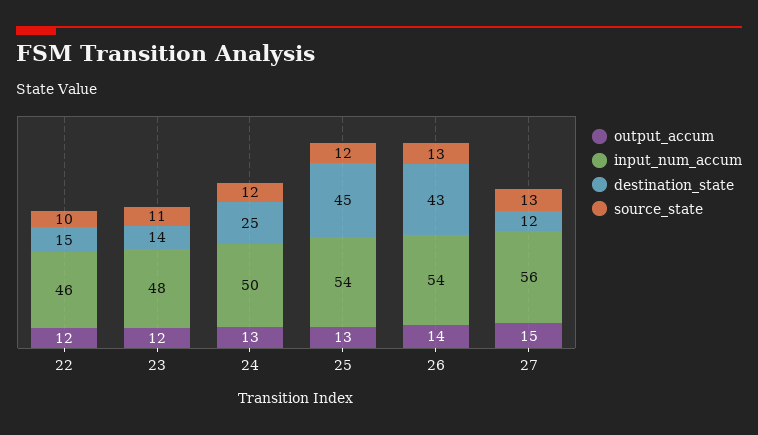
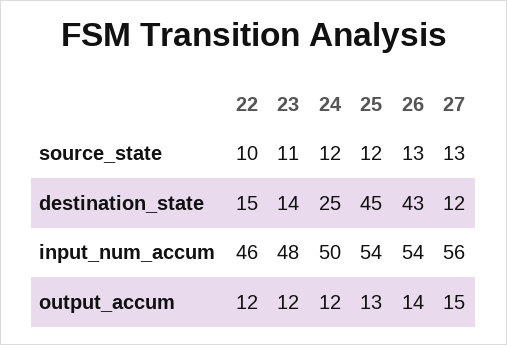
  {
    "output_accum": {
      "22": 12,
      "23": 12,
-     "24": 13,
+     "24": 12,
      "25": 13,
      "26": 14,
      "27": 15
    },
    "input_num_accum": {
      "22": 46,
      "23": 48,
      "24": 50,
      "25": 54,
      "26": 54,
      "27": 56
    },
    "destination_state": {
      "22": 15,
      "23": 14,
      "24": 25,
      "25": 45,
      "26": 43,
      "27": 12
    },
    "source_state": {
      "22": 10,
      "23": 11,
      "24": 12,
      "25": 12,
      "26": 13,
      "27": 13
    }
  }

